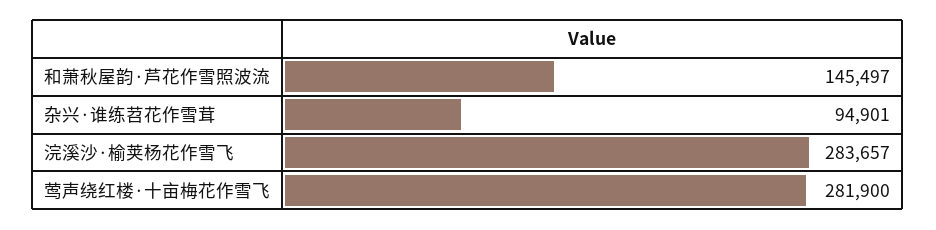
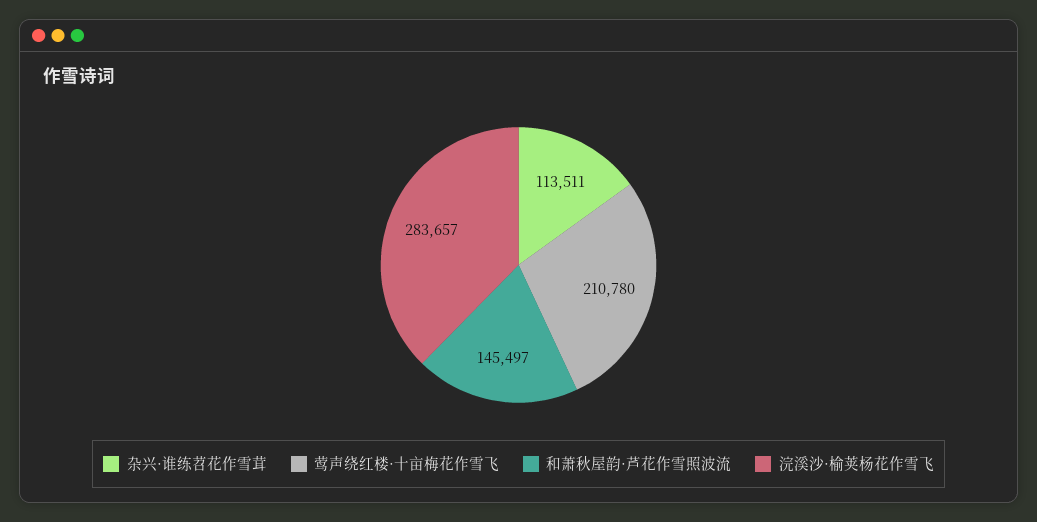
  {
    "和萧秋屋韵·芦花作雪照波流": 145497,
-   "杂兴·谁练苕花作雪茸": 94901,
+   "杂兴·谁练苕花作雪茸": 113511,
    "浣溪沙·榆荚杨花作雪飞": 283657,
-   "莺声绕红楼·十亩梅花作雪飞": 281900
+   "莺声绕红楼·十亩梅花作雪飞": 210780
  }

